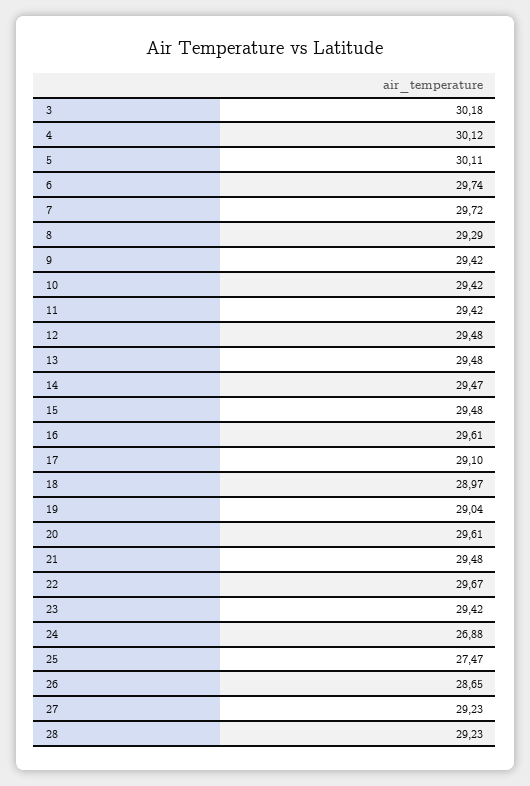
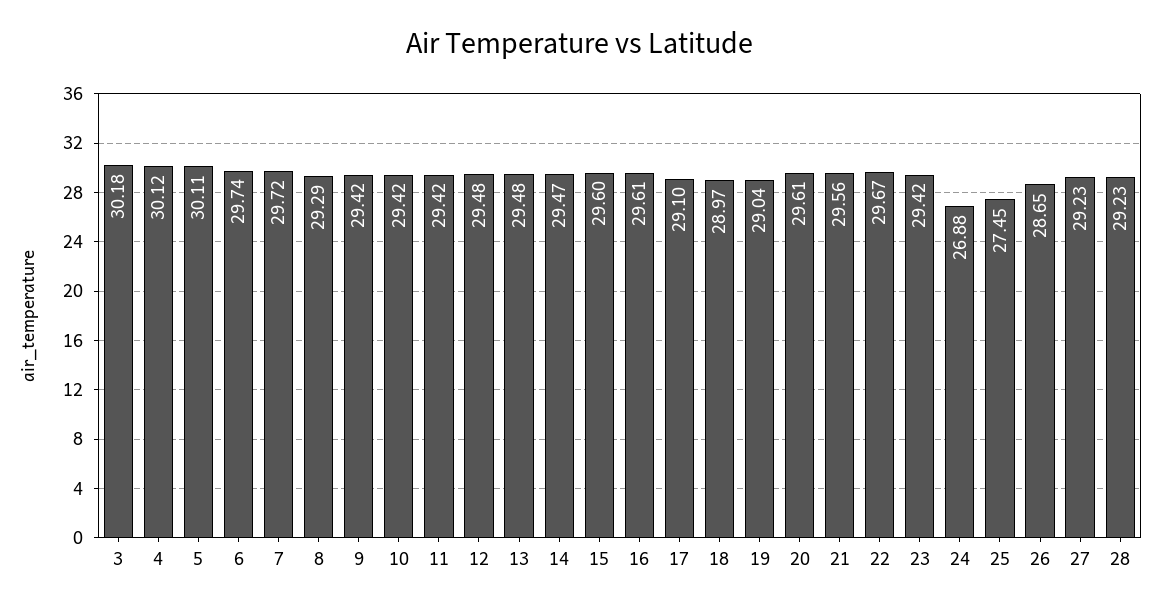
  {
    "3": 30.18,
    "4": 30.12,
    "5": 30.11,
    "6": 29.74,
    "7": 29.72,
    "8": 29.29,
    "9": 29.42,
    "10": 29.42,
    "11": 29.42,
    "12": 29.48,
    "13": 29.48,
    "14": 29.47,
-   "15": 29.48,
+   "15": 29.6,
    "16": 29.61,
    "17": 29.1,
    "18": 28.97,
    "19": 29.04,
    "20": 29.61,
-   "21": 29.48,
+   "21": 29.56,
    "22": 29.67,
    "23": 29.42,
    "24": 26.88,
-   "25": 27.47,
+   "25": 27.45,
    "26": 28.65,
    "27": 29.23,
    "28": 29.23
  }

